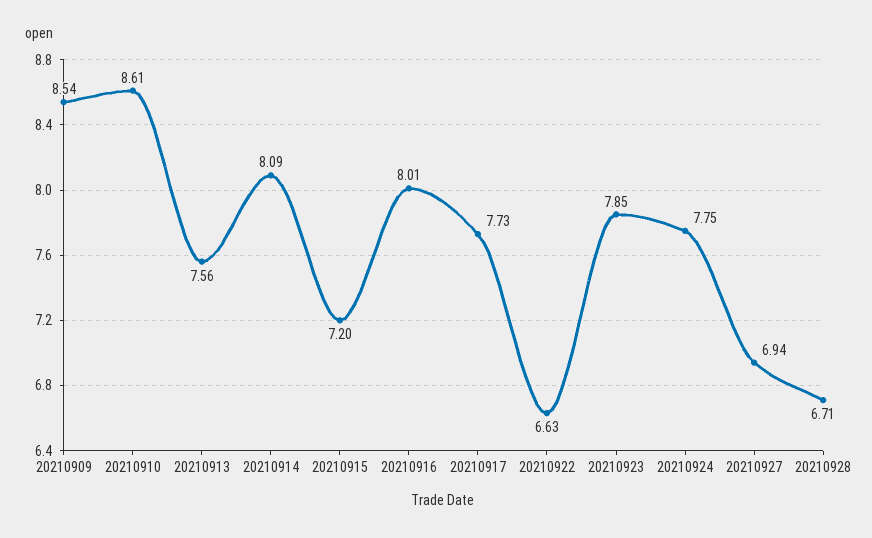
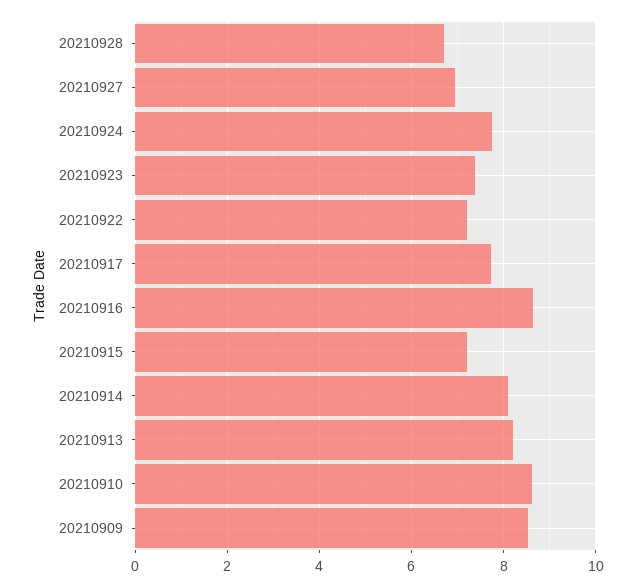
  {
    "20210909": 8.54,
    "20210910": 8.61,
-   "20210913": 7.56,
+   "20210913": 8.2,
    "20210914": 8.09,
    "20210915": 7.2,
-   "20210916": 8.01,
+   "20210916": 8.6,
    "20210917": 7.73,
-   "20210922": 6.63,
+   "20210922": 7.2,
-   "20210923": 7.85,
+   "20210923": 7.4,
    "20210924": 7.75,
    "20210927": 6.94,
    "20210928": 6.71
  }

